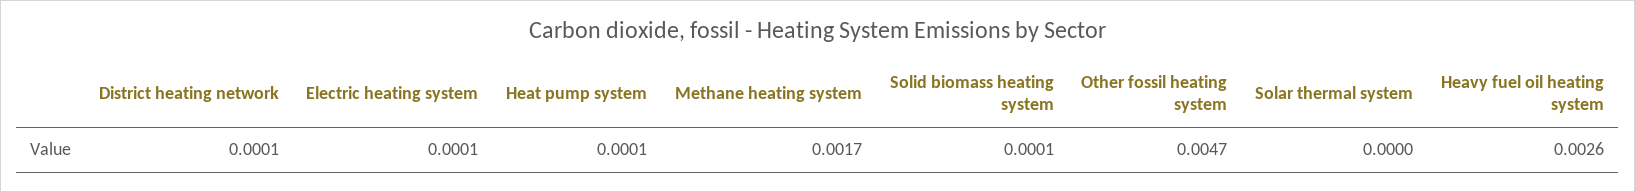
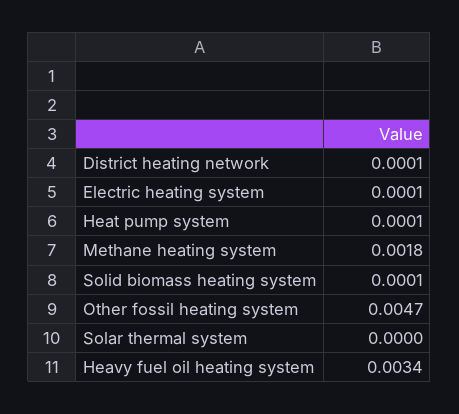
  {
    "District heating network": 0.0001,
    "Electric heating system": 0.0001,
    "Heat pump system": 0.0001,
-   "Methane heating system": 0.0017,
+   "Methane heating system": 0.0018,
    "Solid biomass heating system": 0.0001,
    "Other fossil heating system": 0.0047,
    "Solar thermal system": 0,
-   "Heavy fuel oil heating system": 0.0026
+   "Heavy fuel oil heating system": 0.0034
  }

